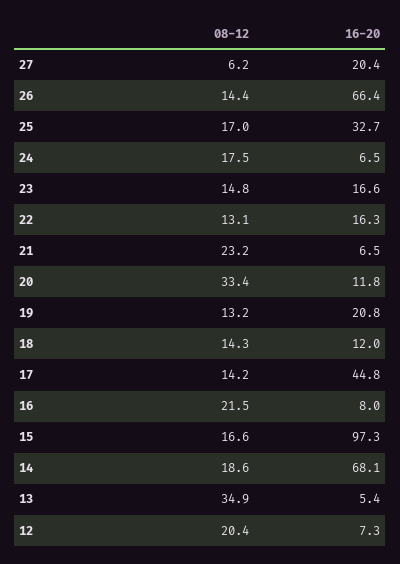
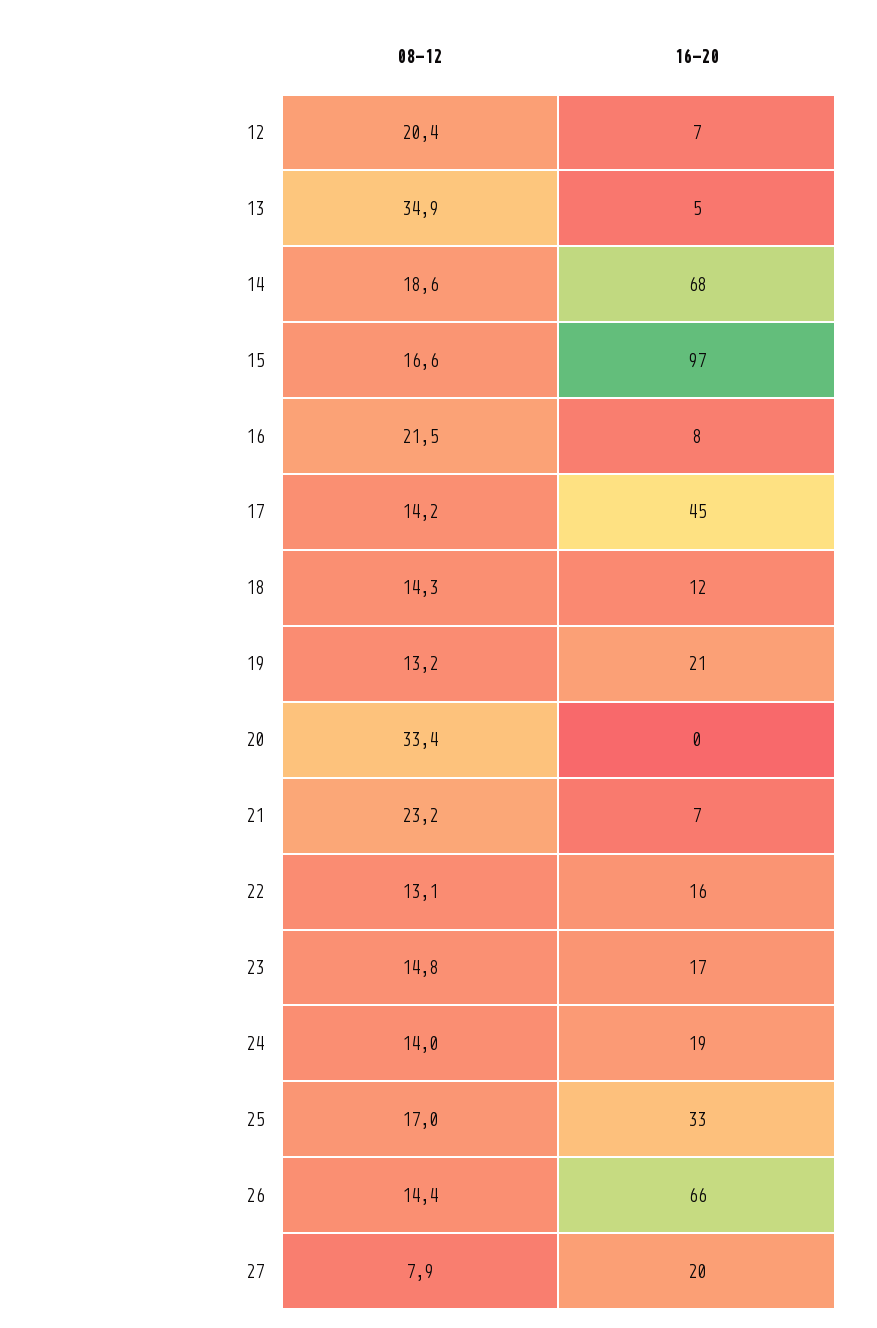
  {
    "08-12": {
-     "27": 6.2,
+     "27": 7.9,
      "26": 14.4,
      "25": 17,
-     "24": 17.5,
+     "24": 14,
      "23": 14.8,
      "22": 13.1,
      "21": 23.2,
      "20": 33.4,
      "19": 13.2,
      "18": 14.3,
      "17": 14.2,
      "16": 21.5,
      "15": 16.6,
      "14": 18.6,
      "13": 34.9,
      "12": 20.4
    },
    "16-20": {
      "27": 20.4,
      "26": 66.4,
      "25": 32.7,
-     "24": 6.5,
+     "24": 19,
      "23": 16.6,
      "22": 16.3,
      "21": 6.5,
-     "20": 11.8,
+     "20": 0,
      "19": 20.8,
      "18": 12,
      "17": 44.8,
      "16": 8,
      "15": 97.3,
      "14": 68.1,
      "13": 5.4,
      "12": 7.3
    }
  }

